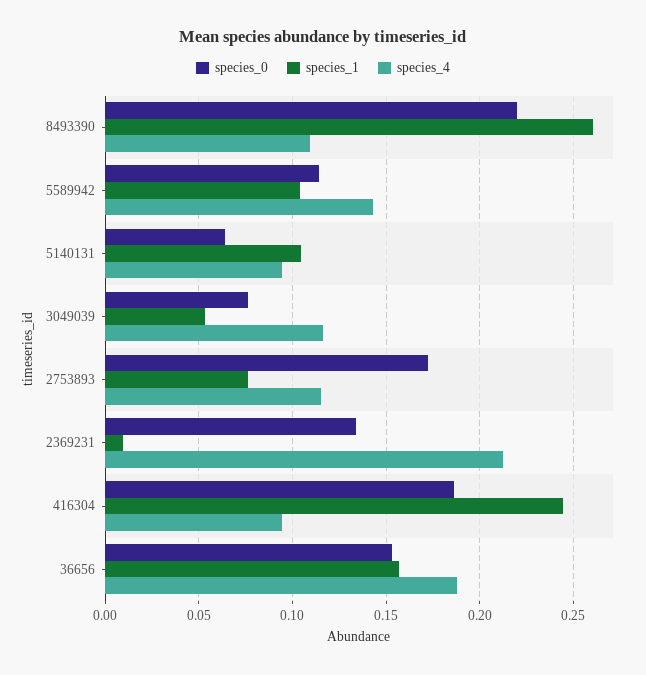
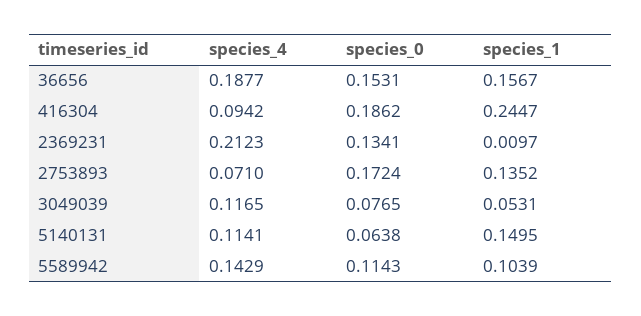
  {
    "species_0": {
-     "8493390": 0.22,
      "5589942": 0.1143,
      "5140131": 0.0638,
      "3049039": 0.0765,
      "2753893": 0.1724,
      "2369231": 0.1341,
      "416304": 0.1862,
      "36656": 0.1531
    },
    "species_1": {
-     "8493390": 0.26,
      "5589942": 0.1039,
-     "5140131": 0.105,
+     "5140131": 0.1495,
      "3049039": 0.0531,
-     "2753893": 0.075,
+     "2753893": 0.1352,
      "2369231": 0.0097,
      "416304": 0.2447,
      "36656": 0.1567
    },
    "species_4": {
-     "8493390": 0.11,
      "5589942": 0.1429,
-     "5140131": 0.095,
+     "5140131": 0.1141,
      "3049039": 0.1165,
-     "2753893": 0.115,
+     "2753893": 0.071,
      "2369231": 0.2123,
      "416304": 0.0942,
      "36656": 0.1877
    }
  }

